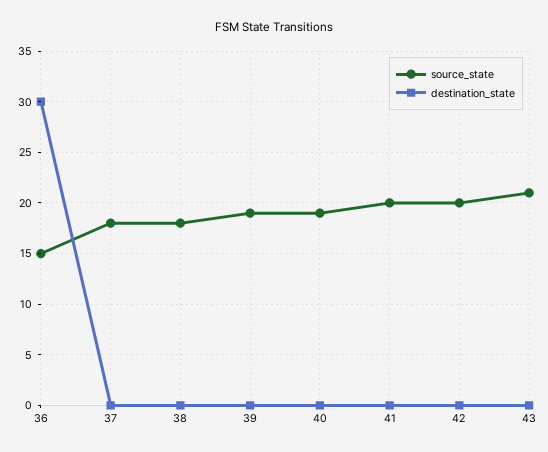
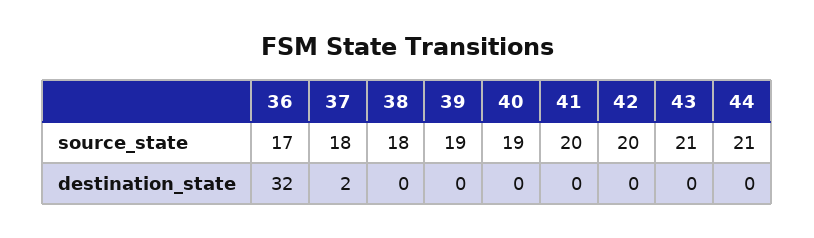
  {
    "source_state": {
-     "36": 15,
+     "36": 17,
      "37": 18,
      "38": 18,
      "39": 19,
      "40": 19,
      "41": 20,
      "42": 20,
-     "43": 21
+     "43": 21,
+     "44": 21
    },
    "destination_state": {
-     "36": 30,
+     "36": 32,
-     "37": 0,
+     "37": 2,
      "38": 0,
      "39": 0,
      "40": 0,
      "41": 0,
      "42": 0,
-     "43": 0
+     "43": 0,
+     "44": 0
    }
  }

